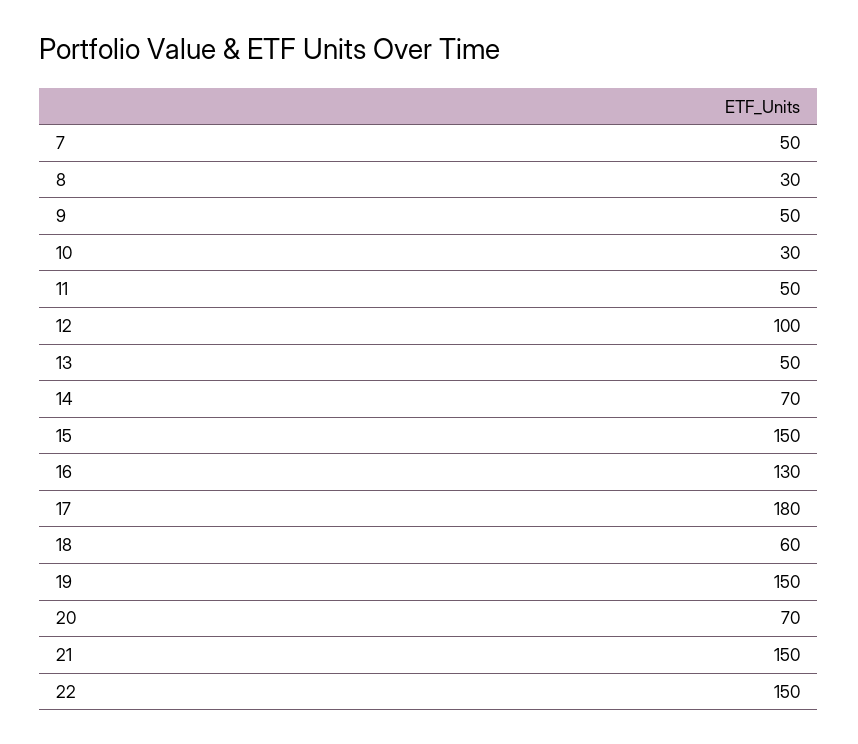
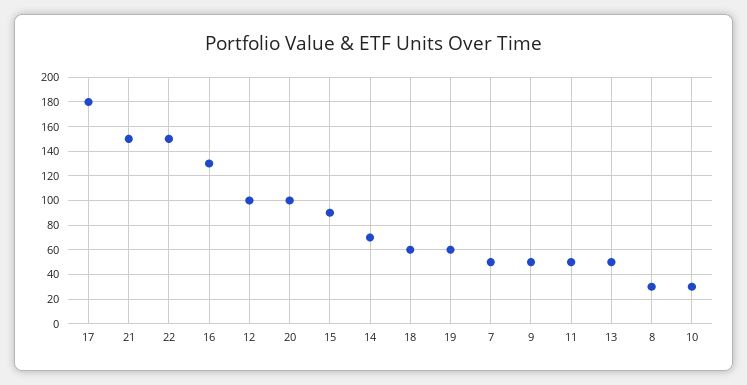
  {
    "7": 50,
    "8": 30,
    "9": 50,
    "10": 30,
    "11": 50,
    "12": 100,
    "13": 50,
    "14": 70,
-   "15": 150,
+   "15": 90,
    "16": 130,
    "17": 180,
    "18": 60,
-   "19": 150,
+   "19": 60,
-   "20": 70,
+   "20": 100,
    "21": 150,
    "22": 150
  }

